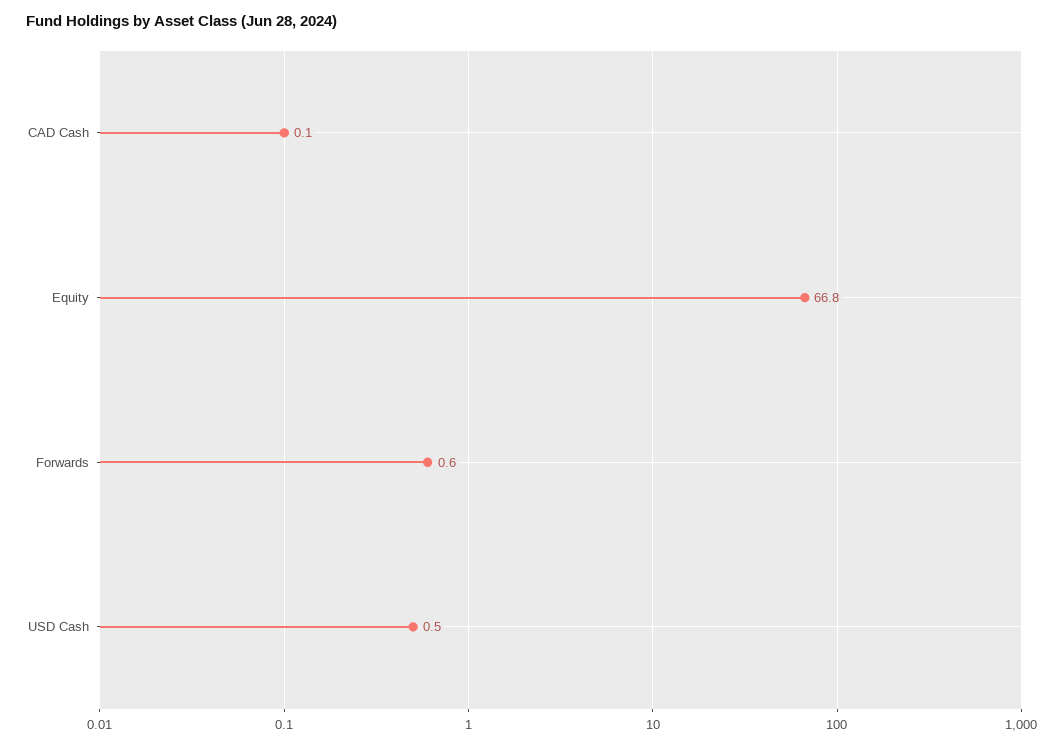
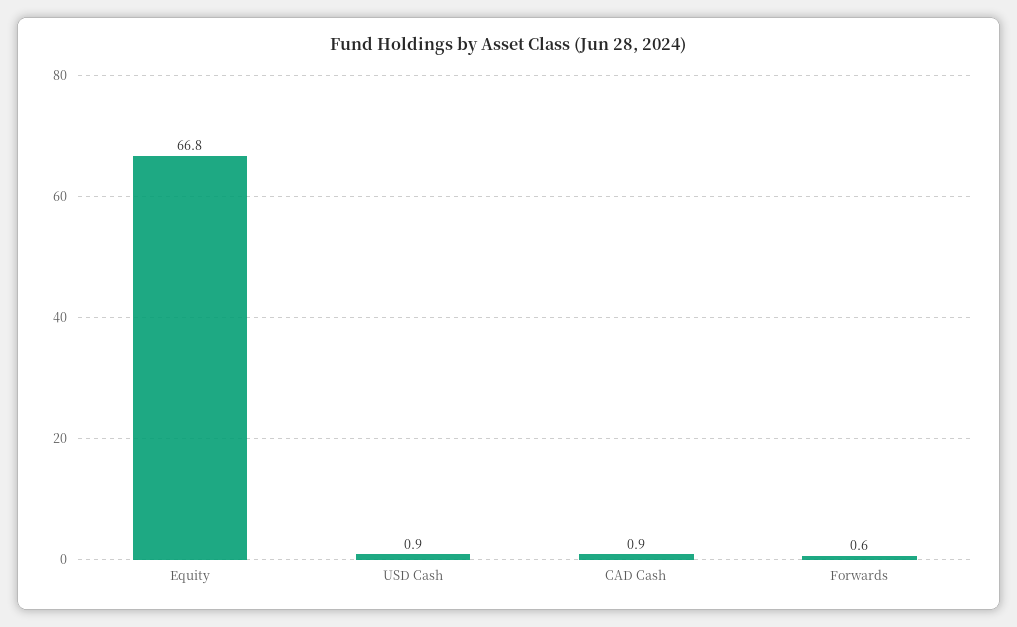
  {
-   "CAD Cash": 0.1,
+   "CAD Cash": 0.9,
    "Equity": 66.8,
    "Forwards": 0.6,
-   "USD Cash": 0.5
+   "USD Cash": 0.9
  }

